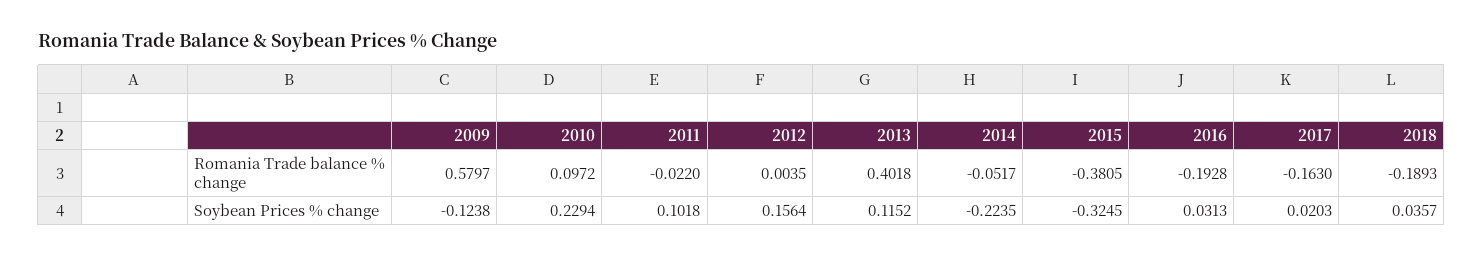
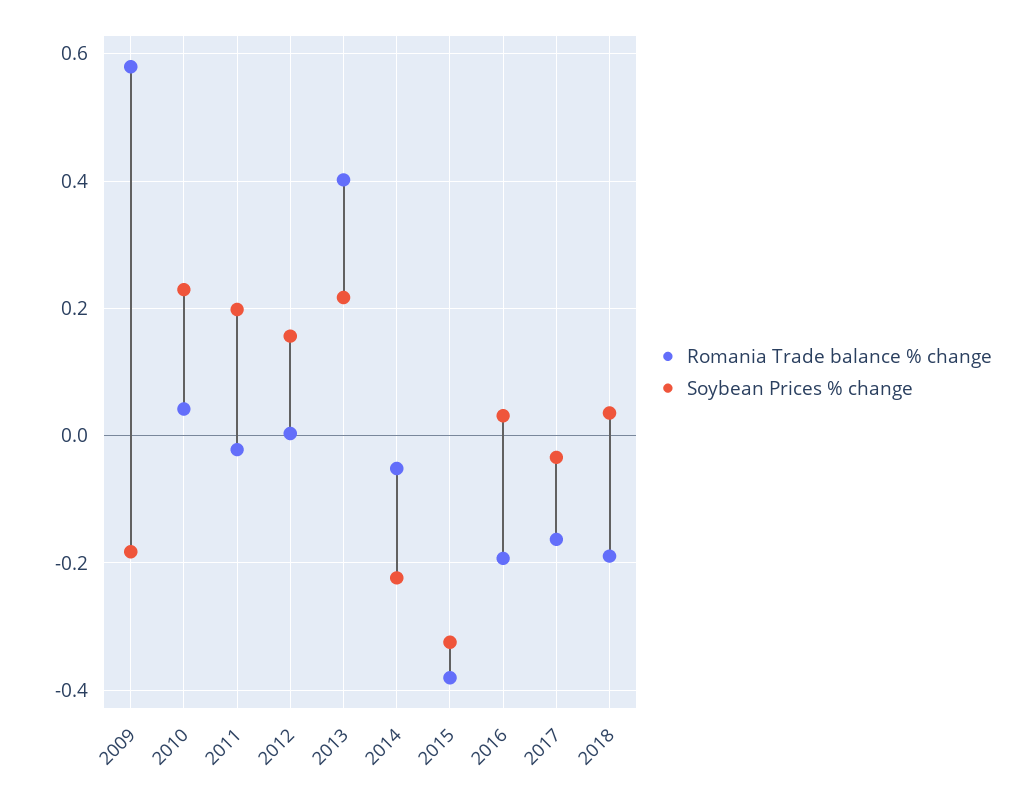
  {
    "Romania Trade balance % change": {
      "2009": 0.5797,
-     "2010": 0.0972,
+     "2010": 0.04,
      "2011": -0.022,
      "2012": 0.0035,
      "2013": 0.4018,
      "2014": -0.0517,
      "2015": -0.3805,
      "2016": -0.1928,
      "2017": -0.163,
      "2018": -0.1893
    },
    "Soybean Prices % change": {
-     "2009": -0.1238,
+     "2009": -0.18,
      "2010": 0.2294,
-     "2011": 0.1018,
+     "2011": 0.2,
      "2012": 0.1564,
-     "2013": 0.1152,
+     "2013": 0.22,
      "2014": -0.2235,
      "2015": -0.3245,
      "2016": 0.0313,
-     "2017": 0.0203,
+     "2017": -0.04,
      "2018": 0.0357
    }
  }

